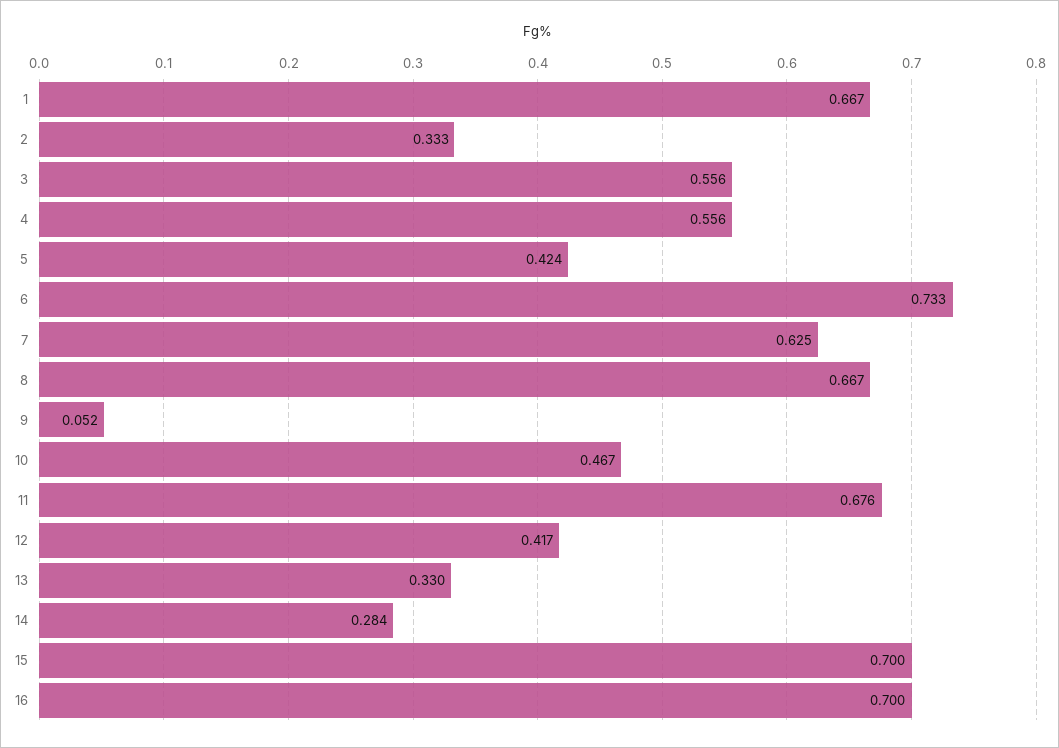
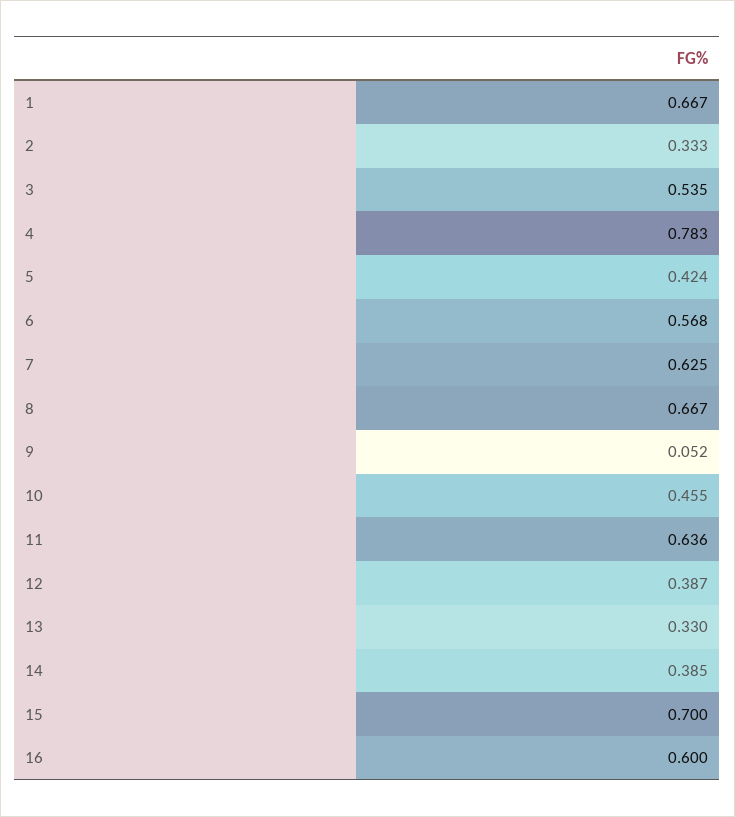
  {
    "1": 0.667,
    "2": 0.333,
-   "3": 0.556,
+   "3": 0.535,
-   "4": 0.556,
+   "4": 0.783,
    "5": 0.424,
-   "6": 0.733,
+   "6": 0.568,
    "7": 0.625,
    "8": 0.667,
    "9": 0.052,
-   "10": 0.467,
+   "10": 0.455,
-   "11": 0.676,
+   "11": 0.636,
-   "12": 0.417,
+   "12": 0.387,
    "13": 0.33,
-   "14": 0.284,
+   "14": 0.385,
    "15": 0.7,
-   "16": 0.7
+   "16": 0.6
  }

